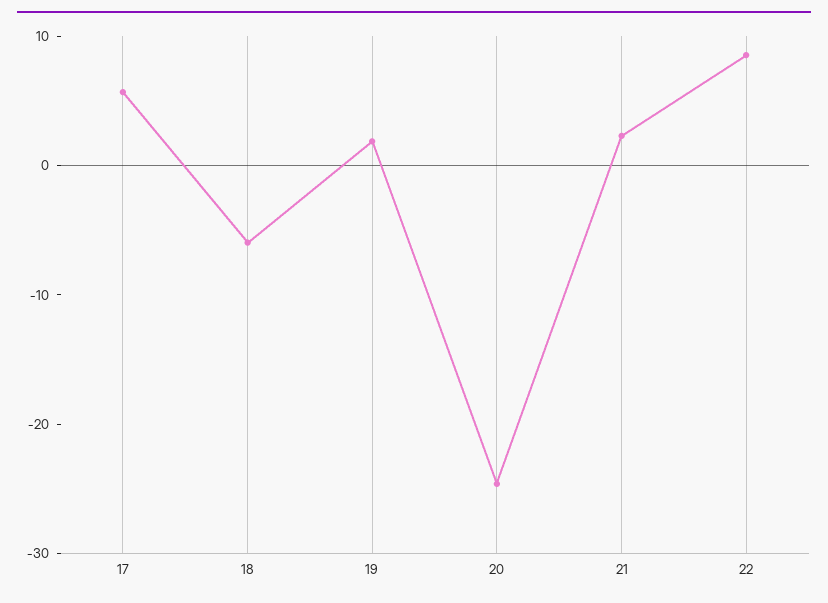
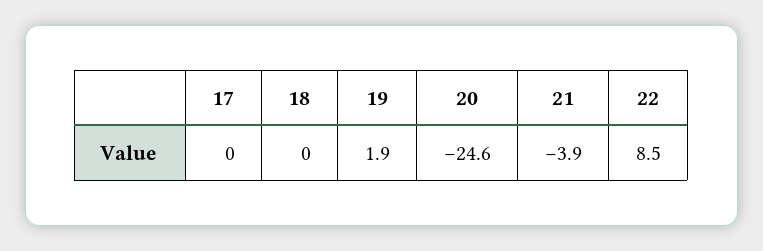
  {
-   "17": 6,
+   "17": 0,
-   "18": -6,
+   "18": 0,
    "19": 1.9,
    "20": -24.6,
-   "21": 2,
+   "21": -3.9,
    "22": 8.5
  }

